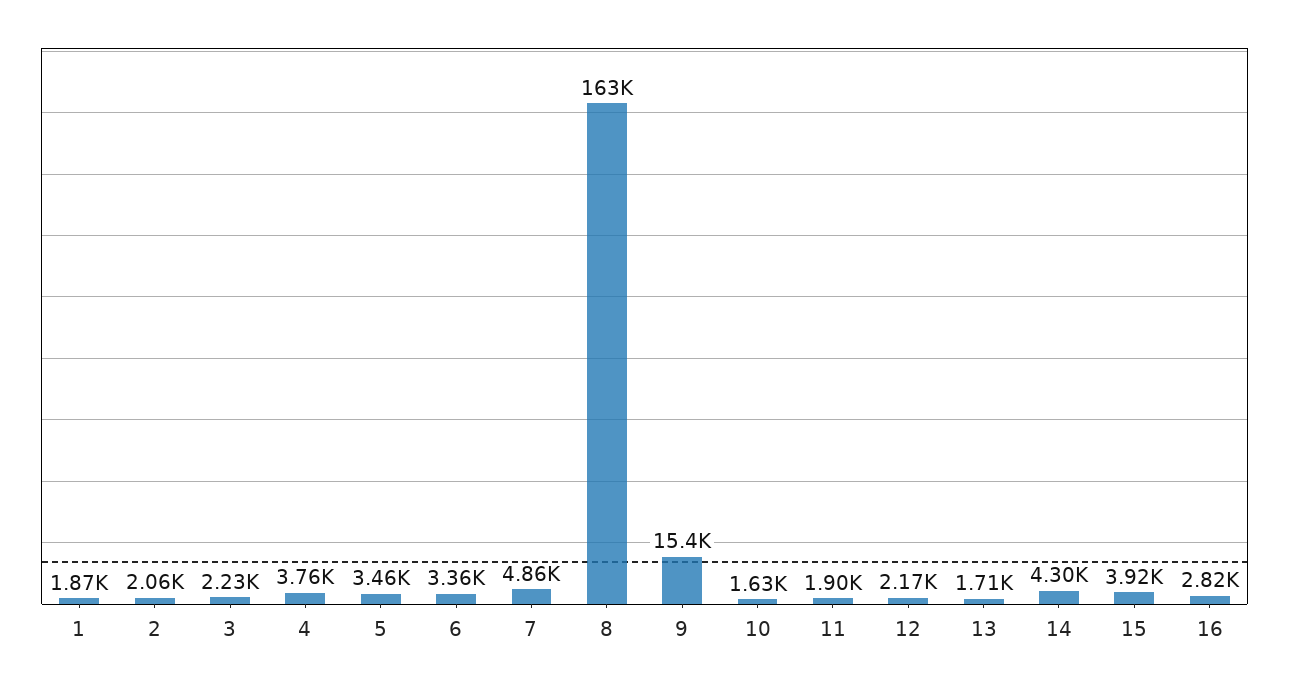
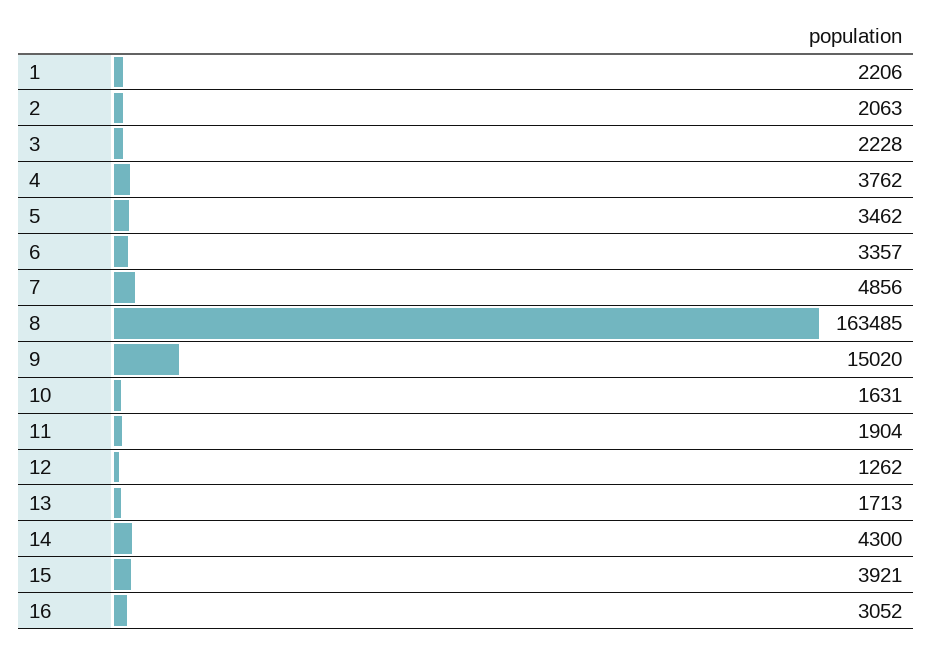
  {
-   "1": 1870,
+   "1": 2206,
    "2": 2063,
    "3": 2228,
    "4": 3762,
    "5": 3462,
    "6": 3357,
    "7": 4856,
    "8": 163485,
-   "9": 15400,
+   "9": 15020,
    "10": 1631,
    "11": 1904,
-   "12": 2170,
+   "12": 1262,
    "13": 1713,
    "14": 4300,
    "15": 3921,
-   "16": 2820
+   "16": 3052
  }

